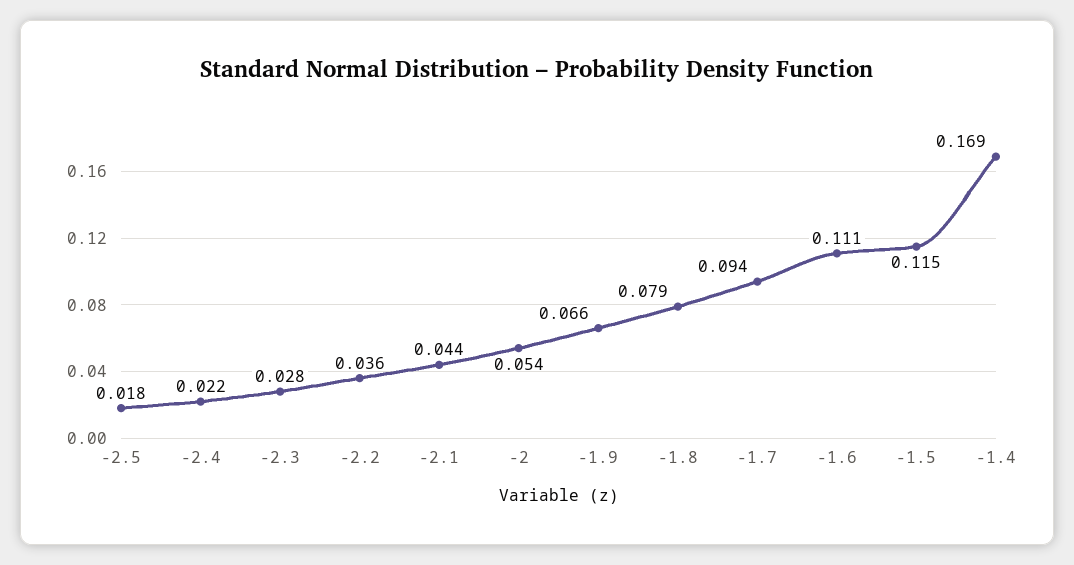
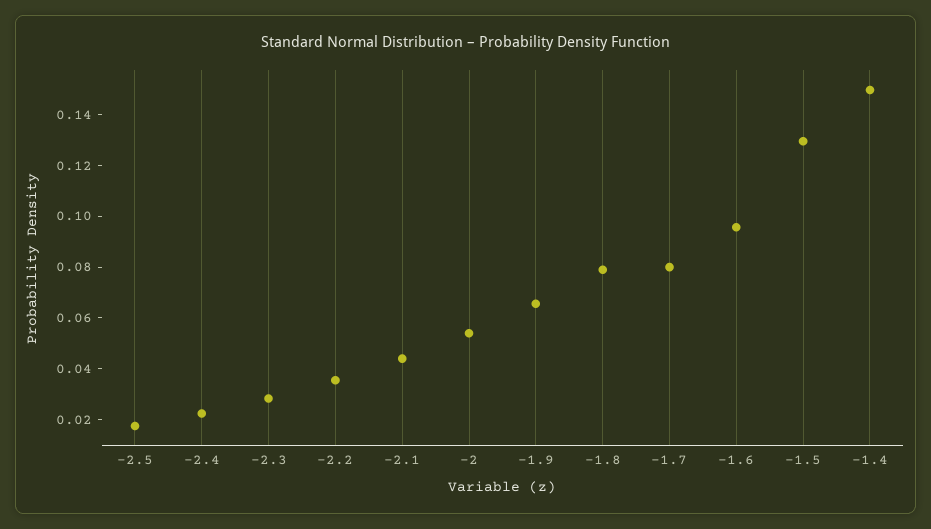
  {
    "-2.5": 0.018,
    "-2.4": 0.022,
    "-2.3": 0.028,
    "-2.2": 0.036,
    "-2.1": 0.044,
    "-2": 0.054,
    "-1.9": 0.066,
    "-1.8": 0.079,
-   "-1.7": 0.094,
+   "-1.7": 0.08,
-   "-1.6": 0.111,
+   "-1.6": 0.095,
-   "-1.5": 0.115,
+   "-1.5": 0.13,
-   "-1.4": 0.169
+   "-1.4": 0.15
  }

